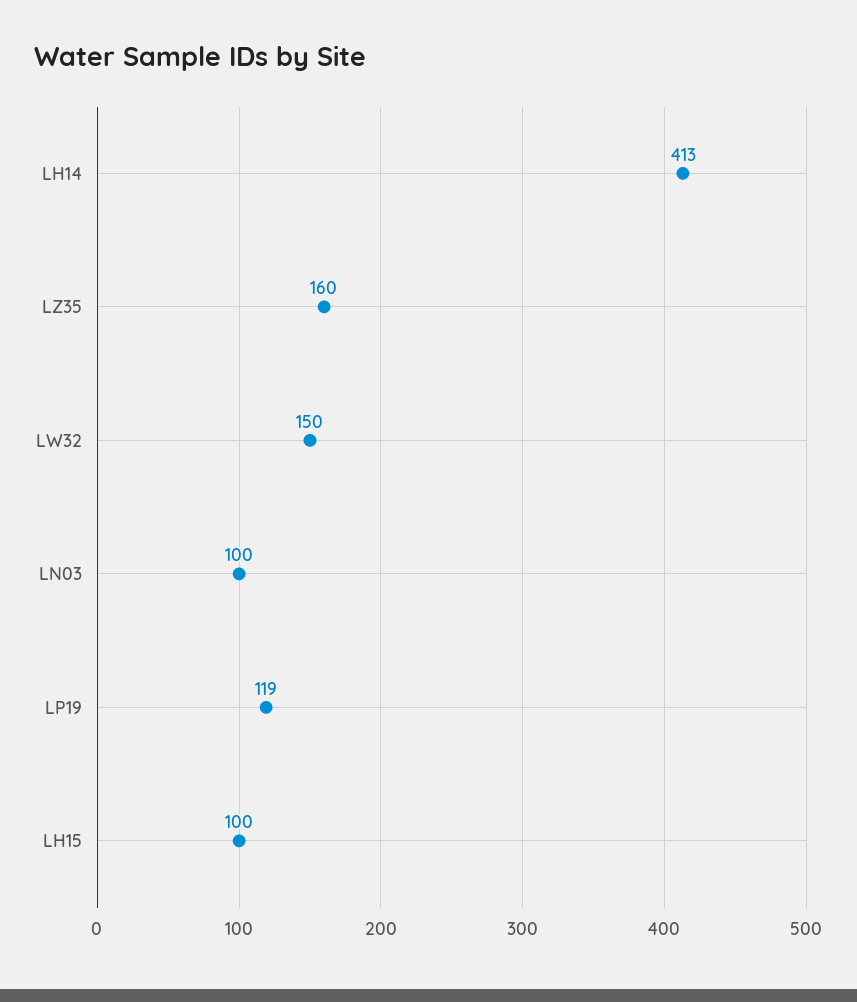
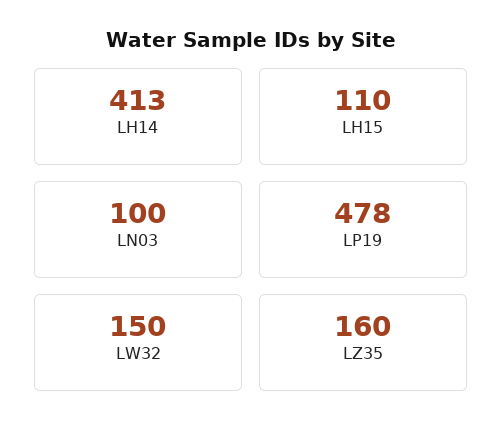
  {
    "LH14": 413,
    "LZ35": 160,
    "LW32": 150,
    "LN03": 100,
-   "LP19": 119,
+   "LP19": 478,
-   "LH15": 100
+   "LH15": 110
  }

